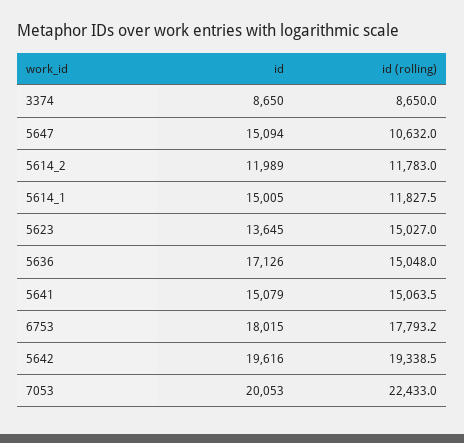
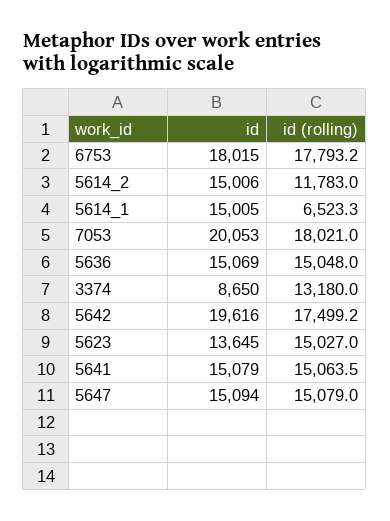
  {
    "id": {
      "3374": 8650,
      "5647": 15094,
-     "5614_2": 11989,
+     "5614_2": 15006,
      "5614_1": 15005,
      "5623": 13645,
-     "5636": 17126,
+     "5636": 15069,
      "5641": 15079,
      "6753": 18015,
      "5642": 19616,
      "7053": 20053
    },
    "id (rolling)": {
-     "3374": 8650,
+     "3374": 13180,
-     "5647": 10632,
+     "5647": 15079,
      "5614_2": 11783,
-     "5614_1": 11827.5,
+     "5614_1": 6523.3,
      "5623": 15027,
      "5636": 15048,
      "5641": 15063.5,
      "6753": 17793.2,
-     "5642": 19338.5,
+     "5642": 17499.2,
-     "7053": 22433
+     "7053": 18021
    }
  }

